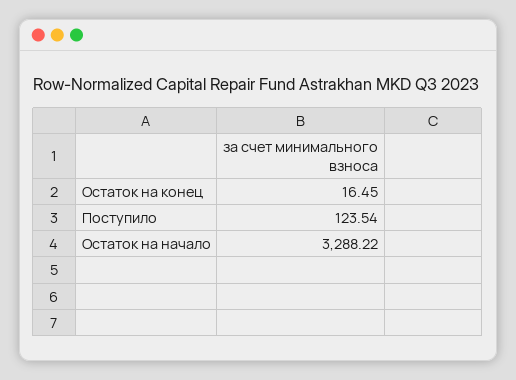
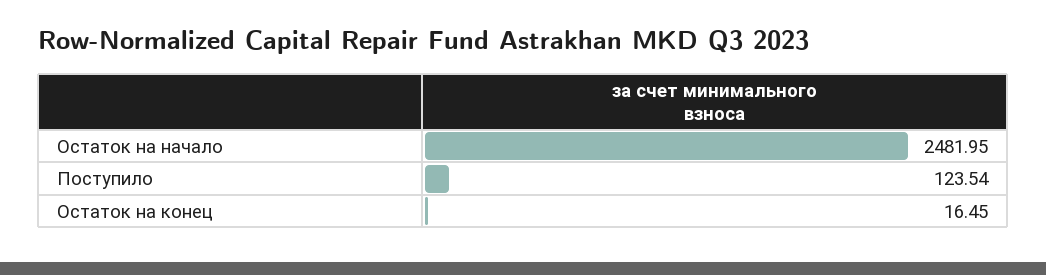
  {
    "Остаток на конец": 16.45,
    "Поступило": 123.54,
-   "Остаток на начало": 3288.22
+   "Остаток на начало": 2481.95
  }

